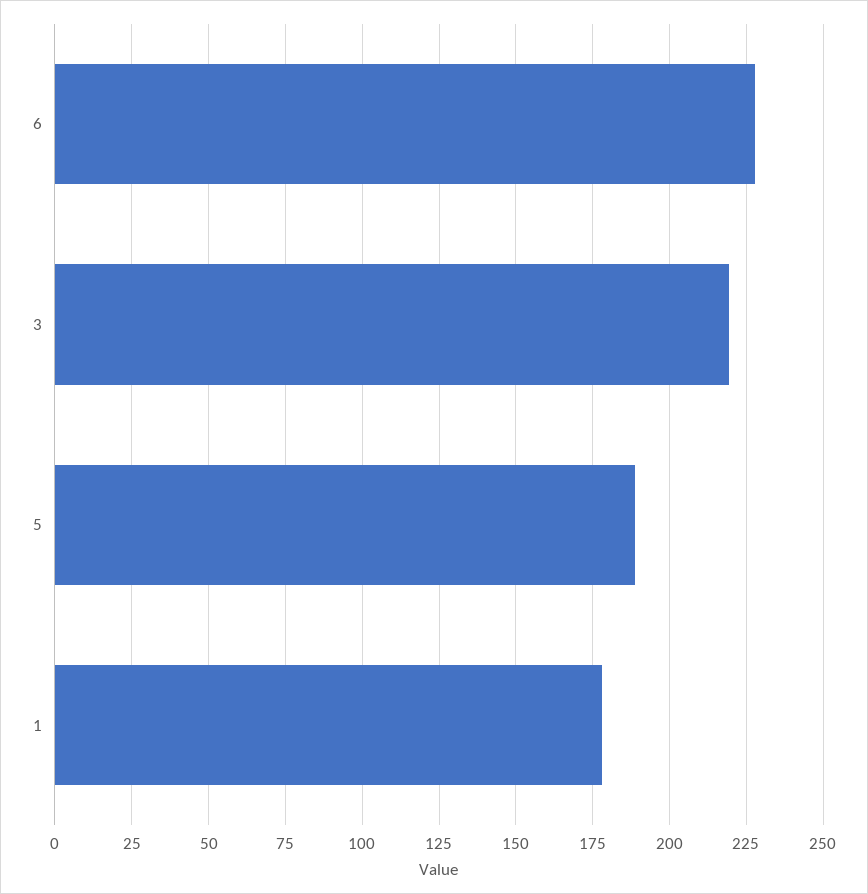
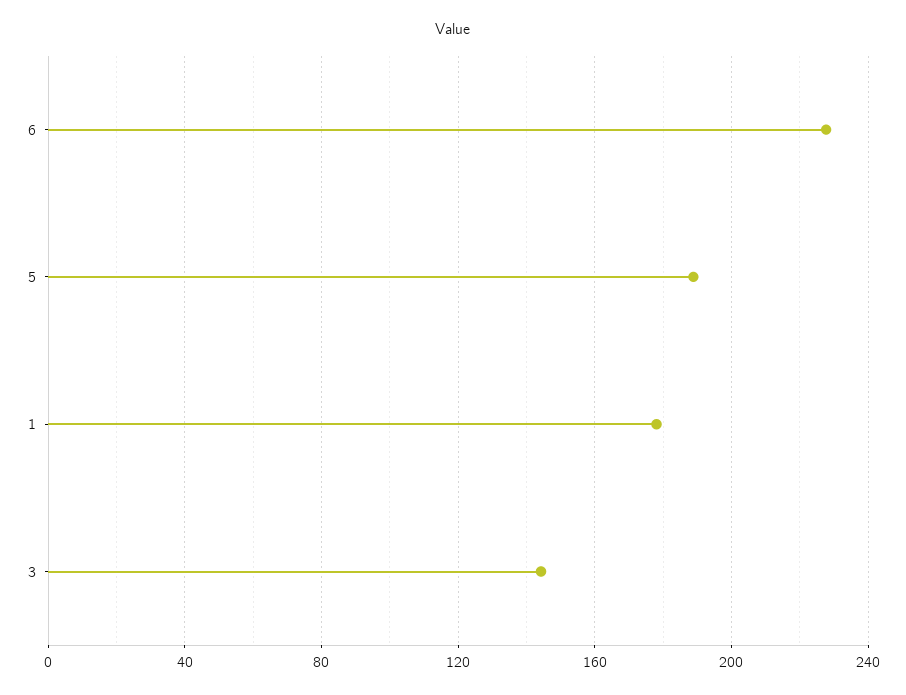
  {
    "6": 227.5,
-   "3": 220,
+   "3": 145,
    "5": 190,
    "1": 177.5
  }

